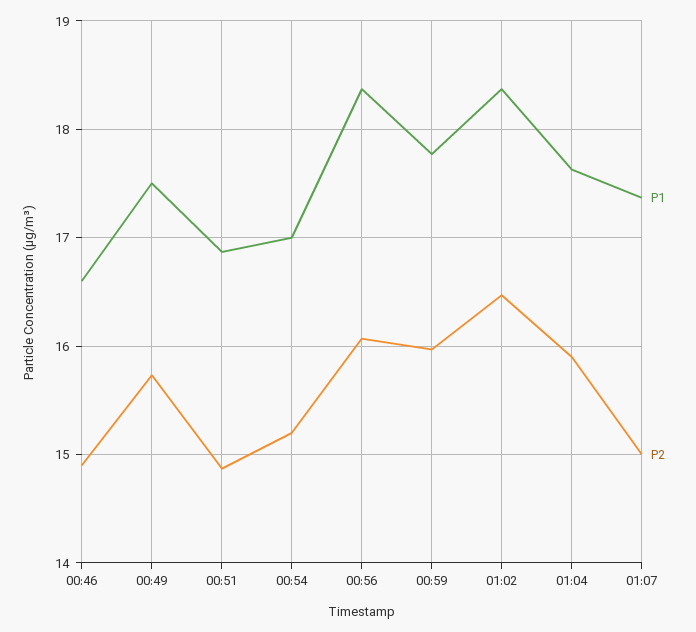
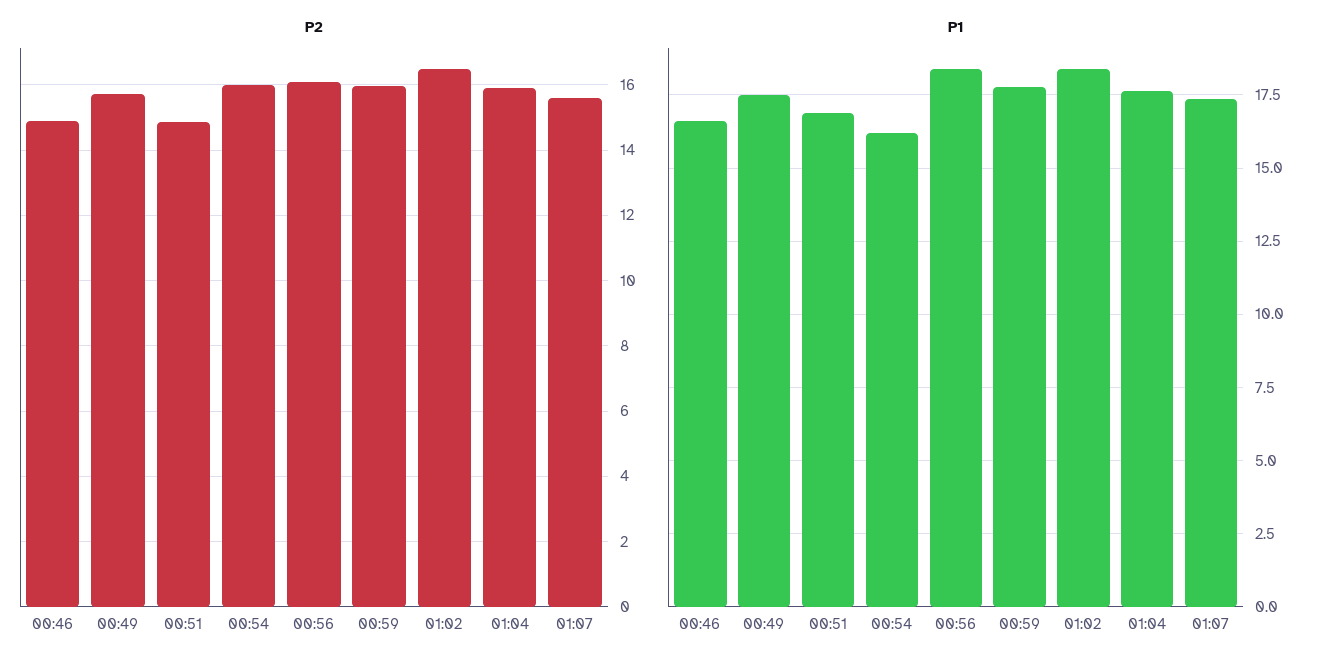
  {
    "P1": {
      "00:46": 16.6,
      "00:49": 17.5,
      "00:51": 16.9,
-     "00:54": 17,
+     "00:54": 16.25,
      "00:56": 18.4,
      "00:59": 17.8,
      "01:02": 18.4,
      "01:04": 17.6,
      "01:07": 17.4
    },
    "P2": {
      "00:46": 14.9,
      "00:49": 15.7,
      "00:51": 14.9,
-     "00:54": 15.2,
+     "00:54": 16,
      "00:56": 16.1,
      "00:59": 16,
      "01:02": 16.5,
      "01:04": 15.9,
-     "01:07": 15
+     "01:07": 15.6
    }
  }

